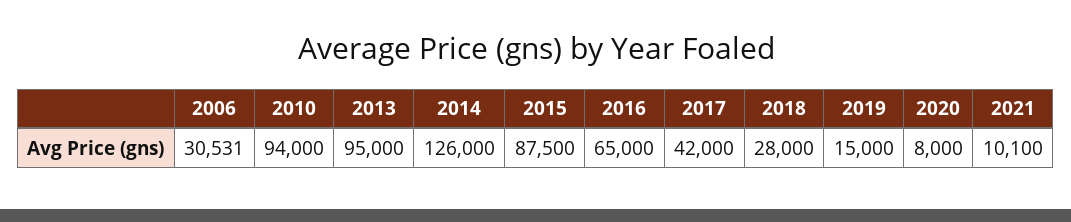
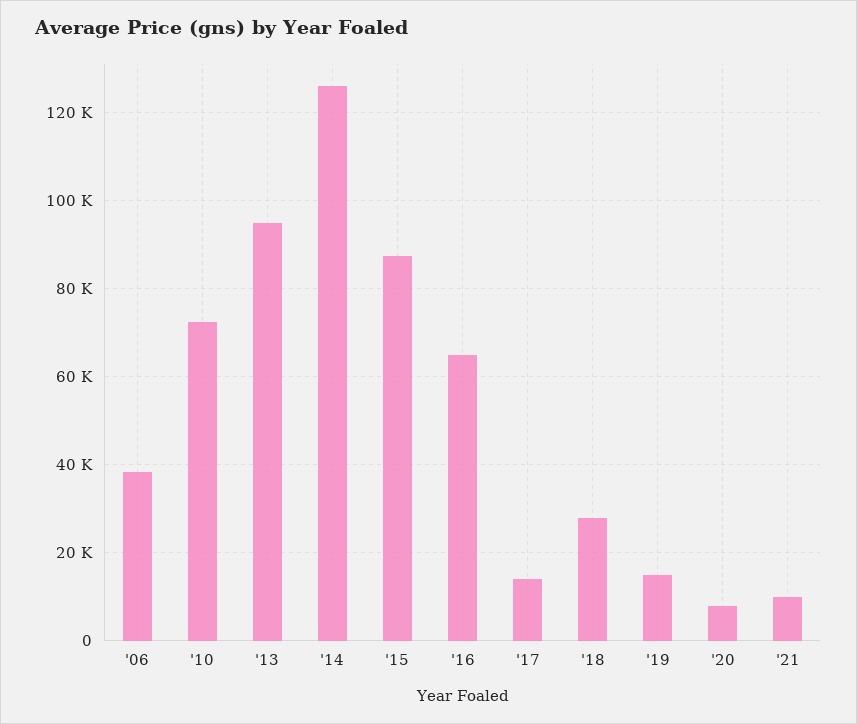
  {
-   "2006": 30531,
+   "2006": 38000,
-   "2010": 94000,
+   "2010": 72000,
    "2013": 95000,
    "2014": 126000,
    "2015": 87500,
    "2016": 65000,
-   "2017": 42000,
+   "2017": 14000,
    "2018": 28000,
    "2019": 15000,
    "2020": 8000,
    "2021": 10100
  }

